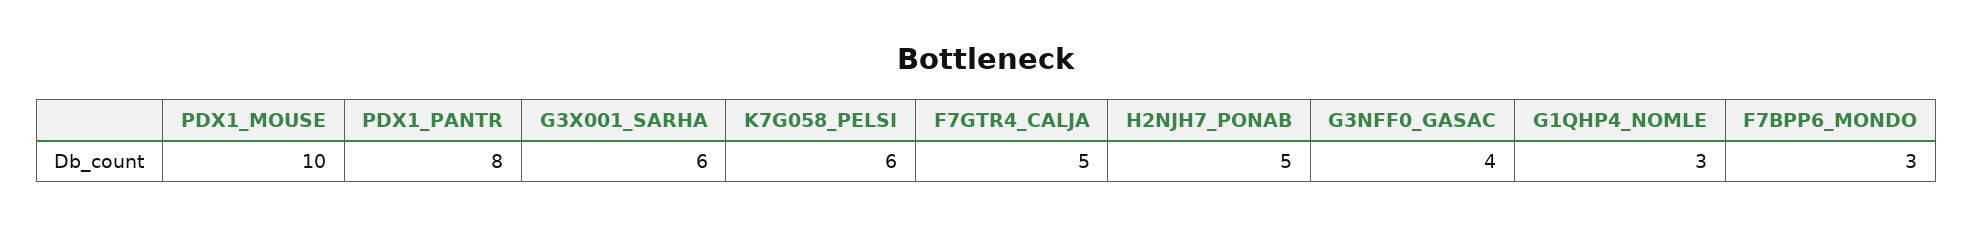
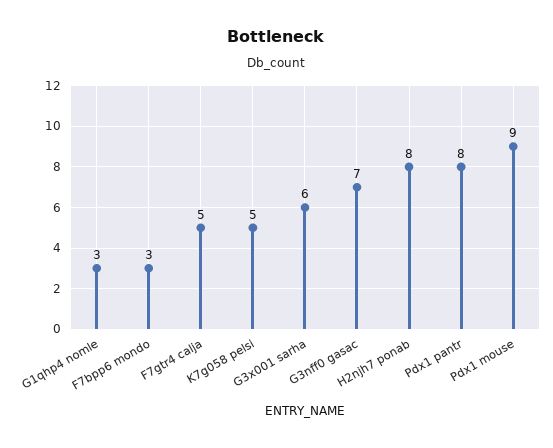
  {
-   "PDX1_MOUSE": 10,
+   "PDX1_MOUSE": 9,
    "PDX1_PANTR": 8,
    "G3X001_SARHA": 6,
-   "K7G058_PELSI": 6,
+   "K7G058_PELSI": 5,
    "F7GTR4_CALJA": 5,
-   "H2NJH7_PONAB": 5,
+   "H2NJH7_PONAB": 8,
-   "G3NFF0_GASAC": 4,
+   "G3NFF0_GASAC": 7,
    "G1QHP4_NOMLE": 3,
    "F7BPP6_MONDO": 3
  }

